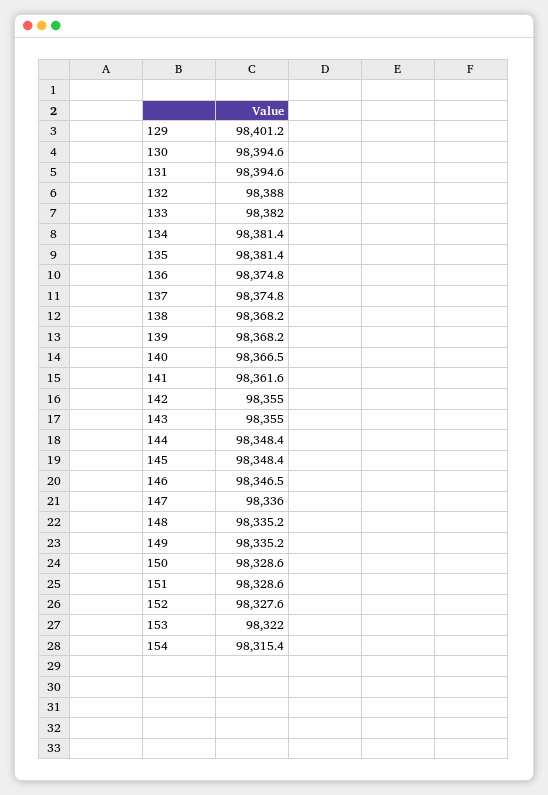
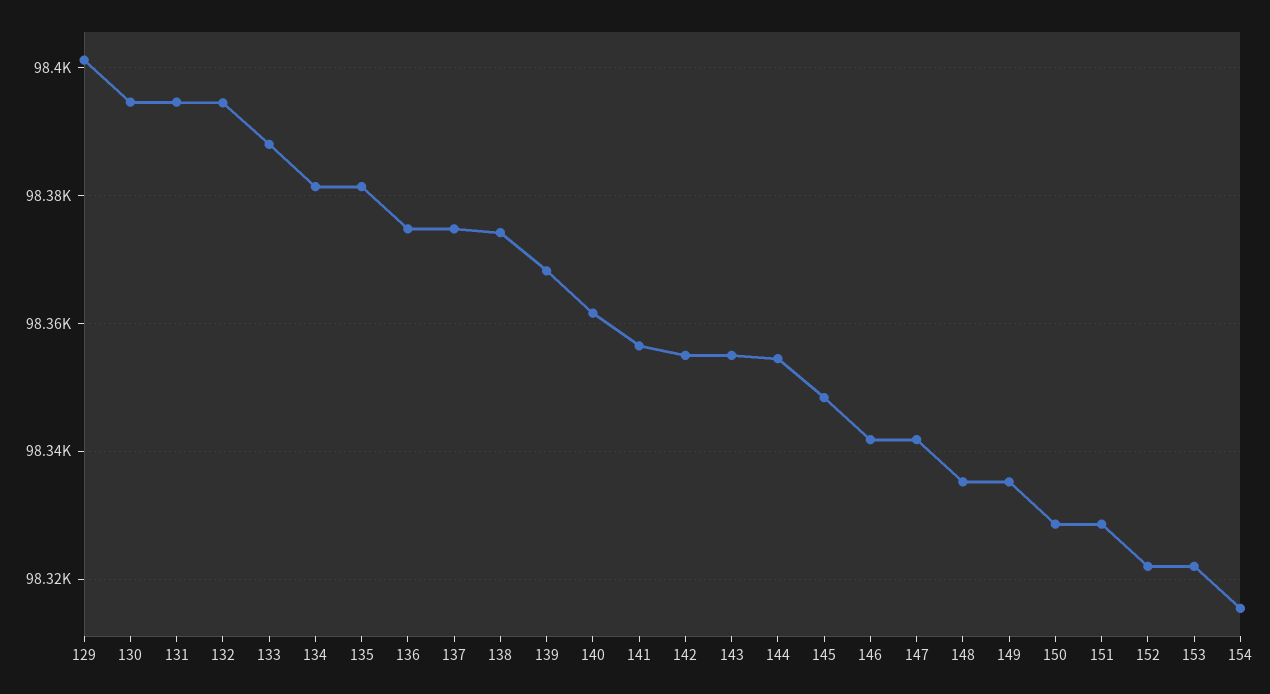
  {
    "129": 98401.2,
    "130": 98394.6,
    "131": 98394.6,
-   "132": 98388,
+   "132": 98394,
-   "133": 98382,
+   "133": 98388,
    "134": 98381.4,
    "135": 98381.4,
    "136": 98374.8,
    "137": 98374.8,
-   "138": 98368.2,
+   "138": 98374,
    "139": 98368.2,
-   "140": 98366.5,
+   "140": 98362,
-   "141": 98361.6,
+   "141": 98356,
    "142": 98355,
    "143": 98355,
-   "144": 98348.4,
+   "144": 98354,
    "145": 98348.4,
-   "146": 98346.5,
+   "146": 98342,
-   "147": 98336,
+   "147": 98342,
    "148": 98335.2,
    "149": 98335.2,
    "150": 98328.6,
    "151": 98328.6,
-   "152": 98327.6,
+   "152": 98322,
    "153": 98322,
    "154": 98315.4
  }

